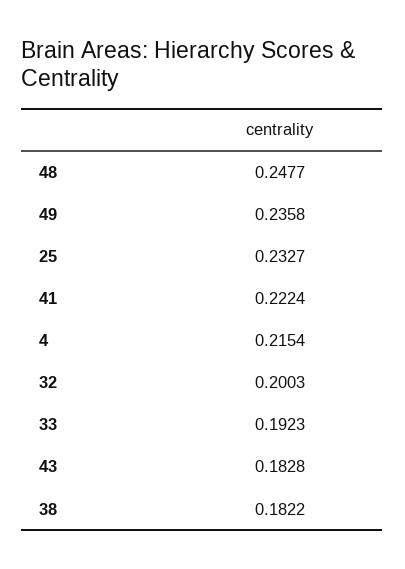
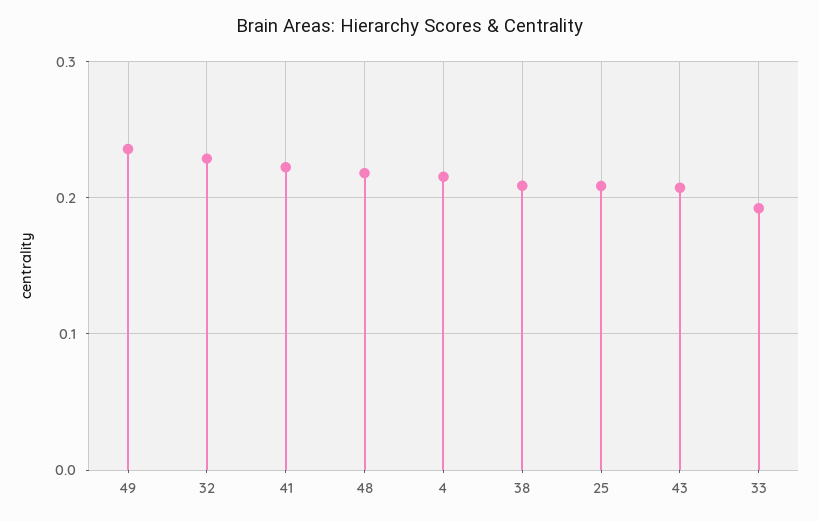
  {
-   "48": 0.2477,
+   "48": 0.22,
    "49": 0.2358,
-   "25": 0.2327,
+   "25": 0.21,
    "41": 0.2224,
    "4": 0.2154,
-   "32": 0.2003,
+   "32": 0.23,
    "33": 0.1923,
-   "43": 0.1828,
+   "43": 0.21,
-   "38": 0.1822
+   "38": 0.21
  }

